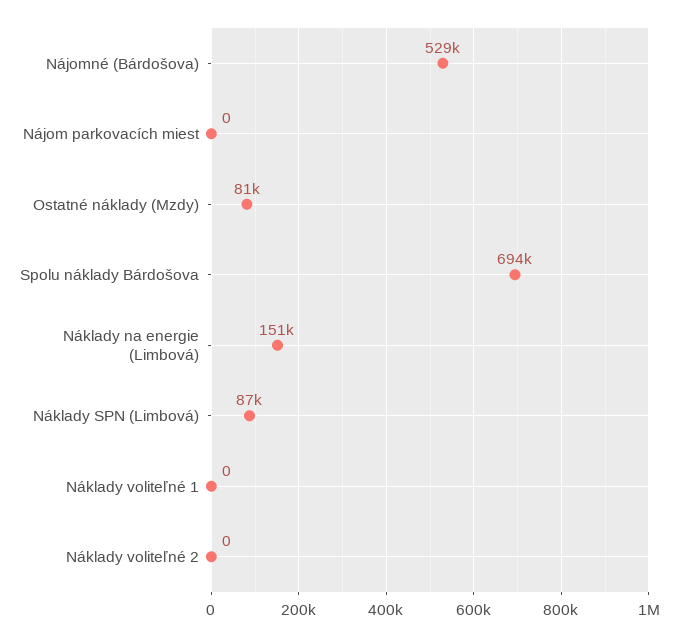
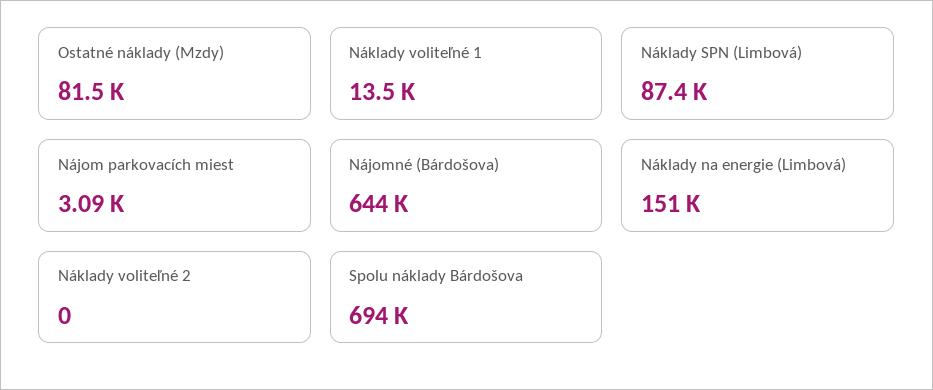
  {
-   "Nájomné (Bárdošova)": 529000,
+   "Nájomné (Bárdošova)": 644000,
-   "Nájom parkovacích miest": 0,
+   "Nájom parkovacích miest": 3090,
    "Ostatné náklady (Mzdy)": 81500,
    "Spolu náklady Bárdošova": 694000,
    "Náklady na energie (Limbová)": 151000,
    "Náklady SPN (Limbová)": 87400,
-   "Náklady voliteľné 1": 0,
+   "Náklady voliteľné 1": 13500,
    "Náklady voliteľné 2": 0
  }

